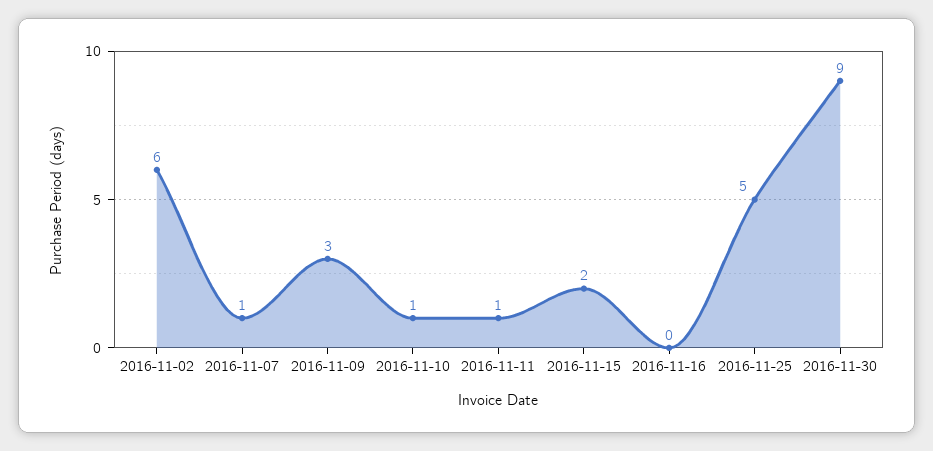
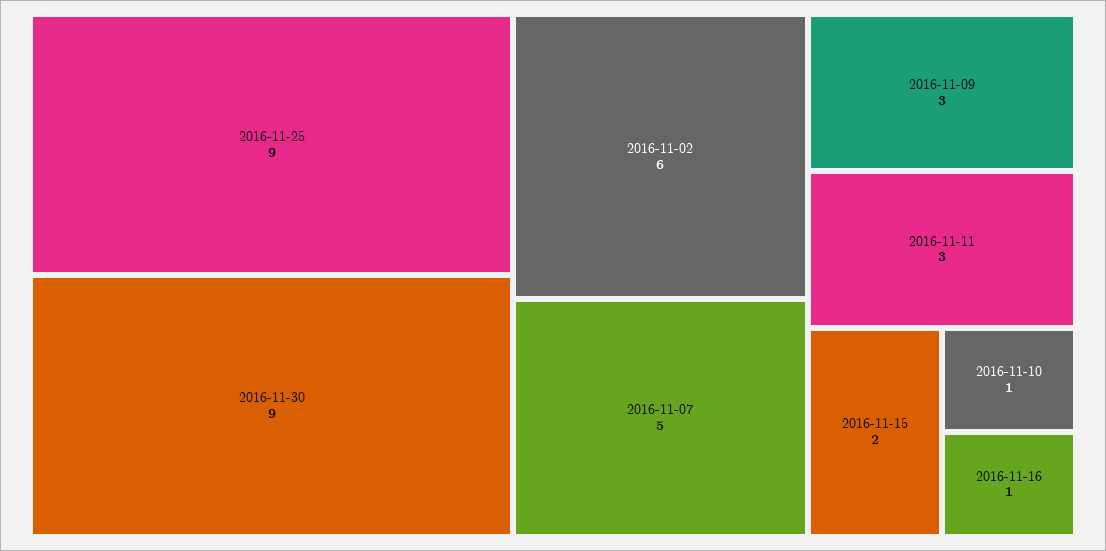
  {
    "2016-11-02": 6,
-   "2016-11-07": 1,
+   "2016-11-07": 5,
    "2016-11-09": 3,
    "2016-11-10": 1,
-   "2016-11-11": 1,
+   "2016-11-11": 3,
    "2016-11-15": 2,
-   "2016-11-16": 0,
+   "2016-11-16": 1,
-   "2016-11-25": 5,
+   "2016-11-25": 9,
    "2016-11-30": 9
  }

